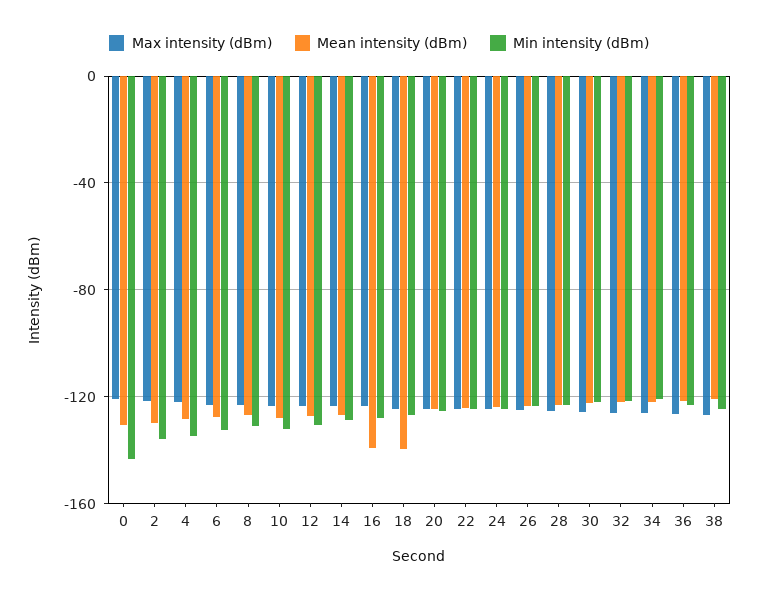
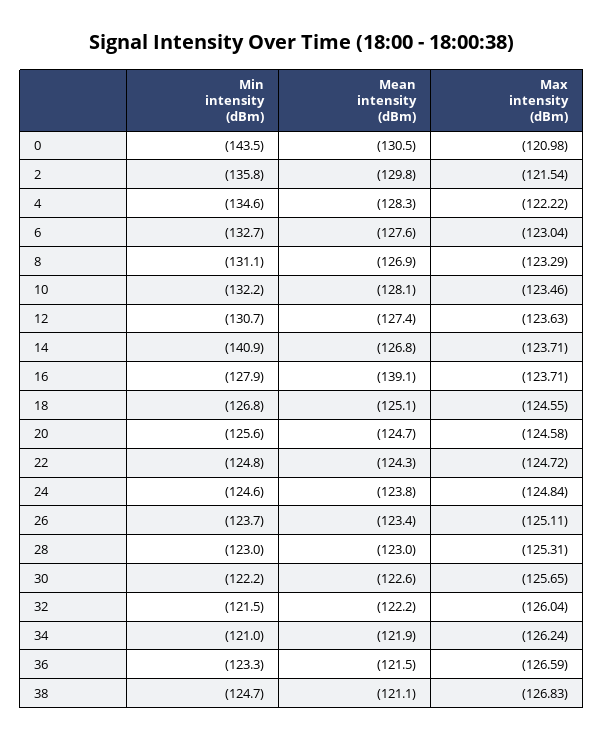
  {
    "Max intensity (dBm)": {
      "0": -120.98,
      "2": -121.54,
      "4": -122.22,
      "6": -123.04,
      "8": -123.29,
      "10": -123.46,
      "12": -123.63,
      "14": -123.71,
      "16": -123.71,
      "18": -124.55,
      "20": -124.58,
      "22": -124.72,
      "24": -124.84,
      "26": -125.11,
      "28": -125.31,
      "30": -125.65,
      "32": -126.04,
      "34": -126.24,
      "36": -126.59,
      "38": -126.83
    },
    "Mean intensity (dBm)": {
      "0": -130.5,
      "2": -129.8,
      "4": -128.3,
      "6": -127.6,
      "8": -126.9,
      "10": -128.1,
      "12": -127.4,
      "14": -126.8,
      "16": -139.1,
-     "18": -140,
+     "18": -125.1,
      "20": -124.7,
      "22": -124.3,
      "24": -123.8,
      "26": -123.4,
      "28": -123,
      "30": -122.6,
      "32": -122.2,
      "34": -121.9,
      "36": -121.5,
      "38": -121.1
    },
    "Min intensity (dBm)": {
      "0": -143.5,
      "2": -135.8,
      "4": -134.6,
      "6": -132.7,
      "8": -131.1,
      "10": -132.2,
      "12": -130.7,
-     "14": -130,
+     "14": -140.9,
      "16": -127.9,
      "18": -126.8,
      "20": -125.6,
      "22": -124.8,
      "24": -124.6,
      "26": -123.7,
      "28": -123,
      "30": -122.2,
      "32": -121.5,
      "34": -121,
      "36": -123.3,
      "38": -124.7
    }
  }

